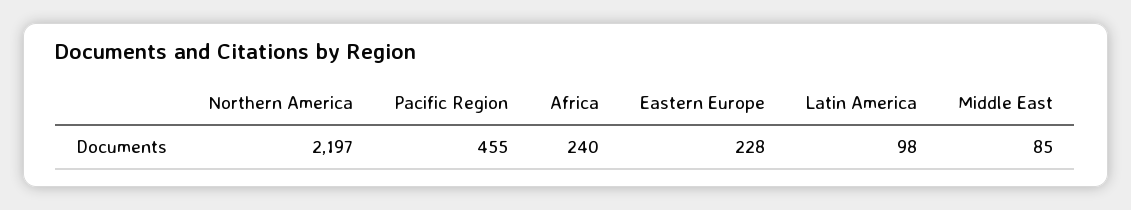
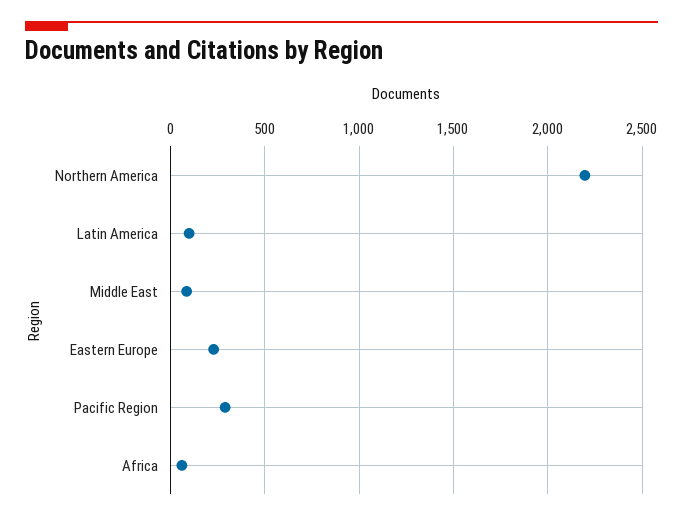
  {
    "Northern America": 2197,
-   "Pacific Region": 455,
+   "Pacific Region": 300,
-   "Africa": 240,
+   "Africa": 50,
    "Eastern Europe": 228,
    "Latin America": 98,
    "Middle East": 85
  }

